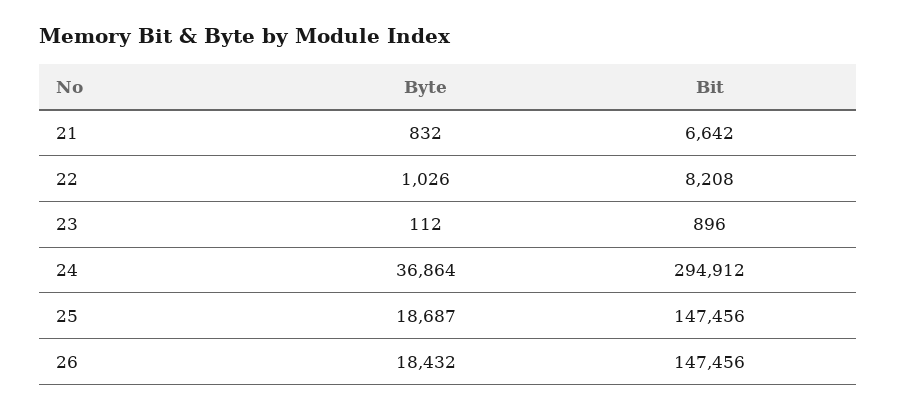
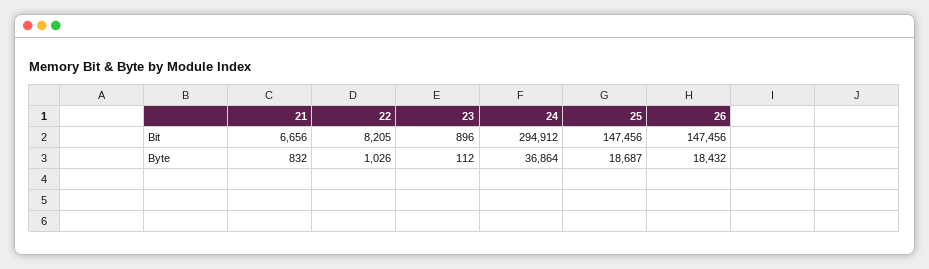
  {
    "Byte": {
      "21": 832,
      "22": 1026,
      "23": 112,
      "24": 36864,
      "25": 18687,
      "26": 18432
    },
    "Bit": {
-     "21": 6642,
+     "21": 6656,
-     "22": 8208,
+     "22": 8205,
      "23": 896,
      "24": 294912,
      "25": 147456,
      "26": 147456
    }
  }

